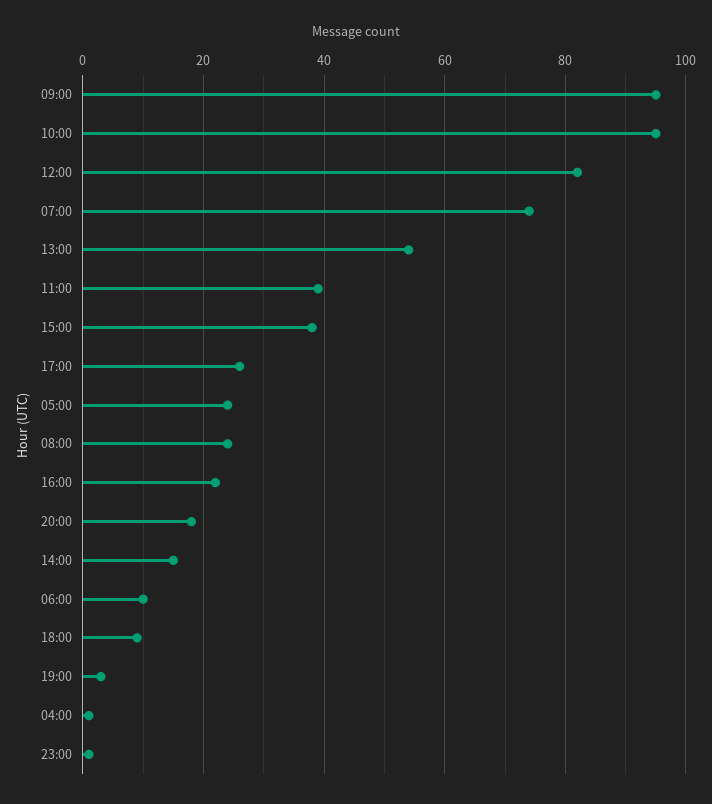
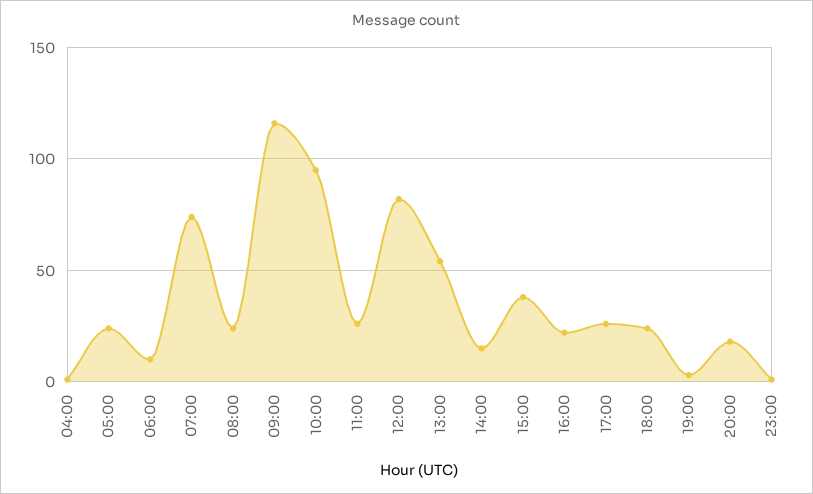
  {
-   "09:00": 95,
+   "09:00": 115,
    "10:00": 95,
    "12:00": 80,
    "07:00": 75,
    "13:00": 55,
-   "11:00": 40,
+   "11:00": 25,
    "15:00": 40,
    "17:00": 25,
    "05:00": 25,
    "08:00": 25,
    "16:00": 20,
    "20:00": 20,
    "14:00": 15,
    "06:00": 10,
-   "18:00": 10,
+   "18:00": 25,
    "19:00": 5,
    "04:00": 0,
    "23:00": 0
  }

